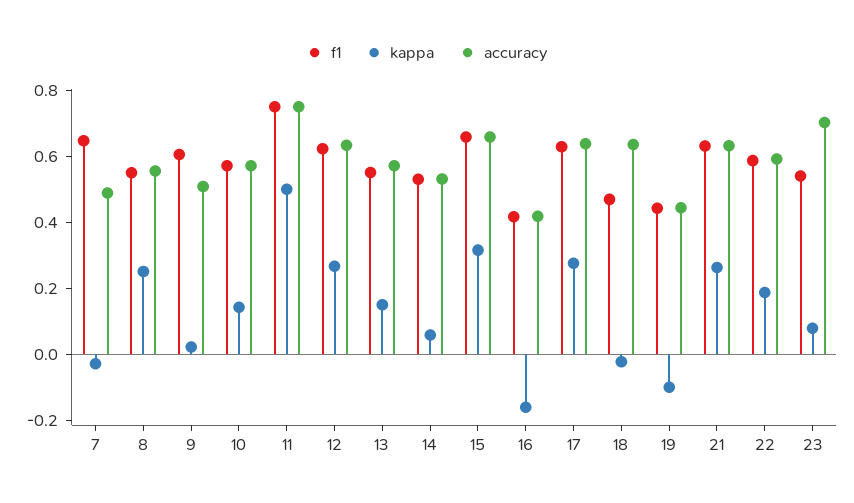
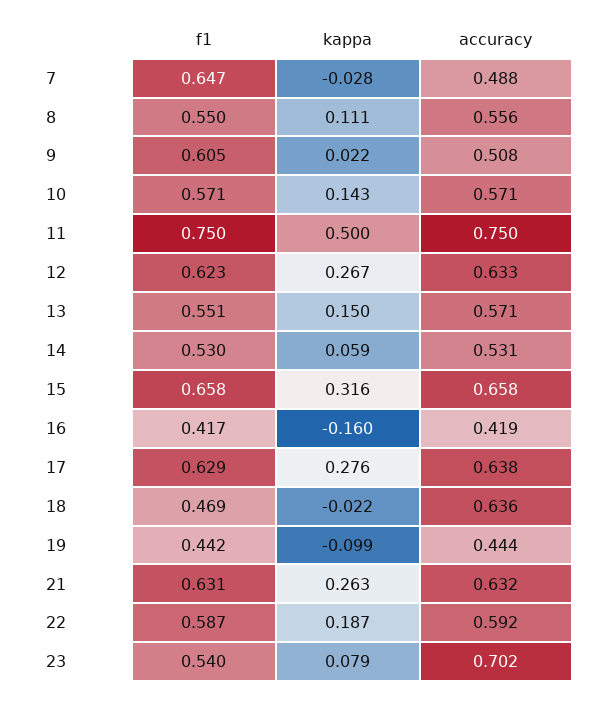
  {
    "f1": {
      "7": 0.647,
      "8": 0.55,
      "9": 0.605,
      "10": 0.571,
      "11": 0.75,
      "12": 0.623,
      "13": 0.551,
      "14": 0.53,
      "15": 0.658,
      "16": 0.417,
      "17": 0.629,
      "18": 0.469,
      "19": 0.442,
      "21": 0.631,
      "22": 0.587,
      "23": 0.54
    },
    "kappa": {
      "7": -0.028,
-     "8": 0.25,
+     "8": 0.111,
      "9": 0.022,
      "10": 0.143,
      "11": 0.5,
      "12": 0.267,
      "13": 0.15,
      "14": 0.059,
      "15": 0.316,
      "16": -0.16,
      "17": 0.276,
      "18": -0.022,
      "19": -0.099,
      "21": 0.263,
      "22": 0.187,
      "23": 0.079
    },
    "accuracy": {
      "7": 0.488,
      "8": 0.556,
      "9": 0.508,
      "10": 0.571,
      "11": 0.75,
      "12": 0.633,
      "13": 0.571,
      "14": 0.531,
      "15": 0.658,
      "16": 0.419,
      "17": 0.638,
      "18": 0.636,
      "19": 0.444,
      "21": 0.632,
      "22": 0.592,
      "23": 0.702
    }
  }

